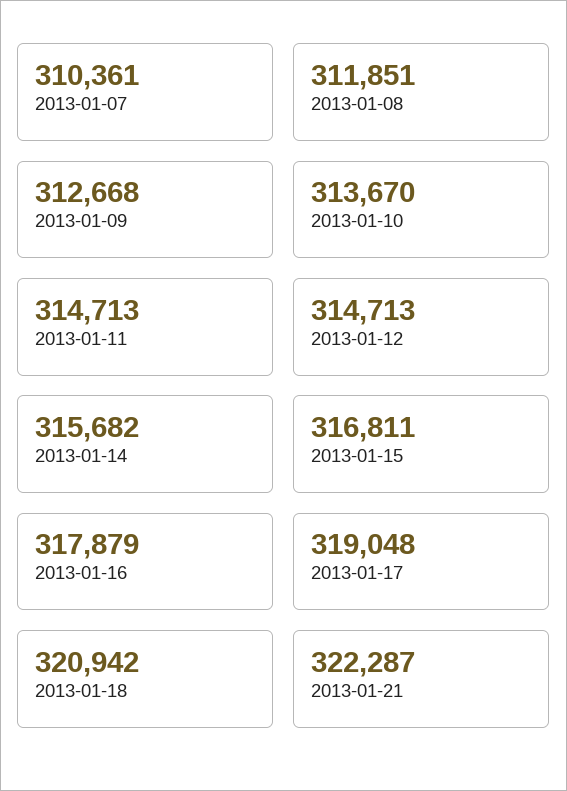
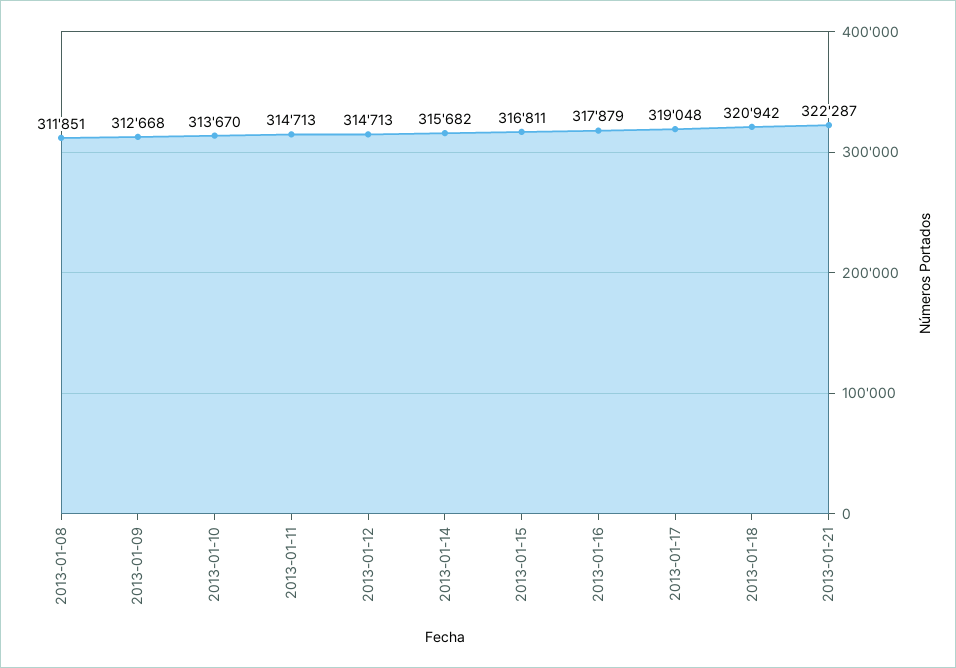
  {
-   "2013-01-07": 310361,
    "2013-01-08": 311851,
    "2013-01-09": 312668,
    "2013-01-10": 313670,
    "2013-01-11": 314713,
    "2013-01-12": 314713,
    "2013-01-14": 315682,
    "2013-01-15": 316811,
    "2013-01-16": 317879,
    "2013-01-17": 319048,
    "2013-01-18": 320942,
    "2013-01-21": 322287
  }

